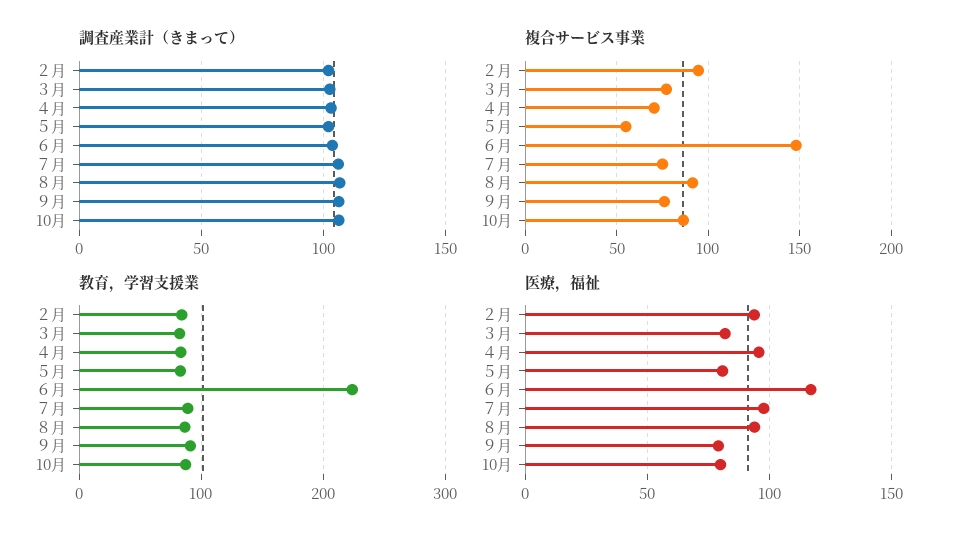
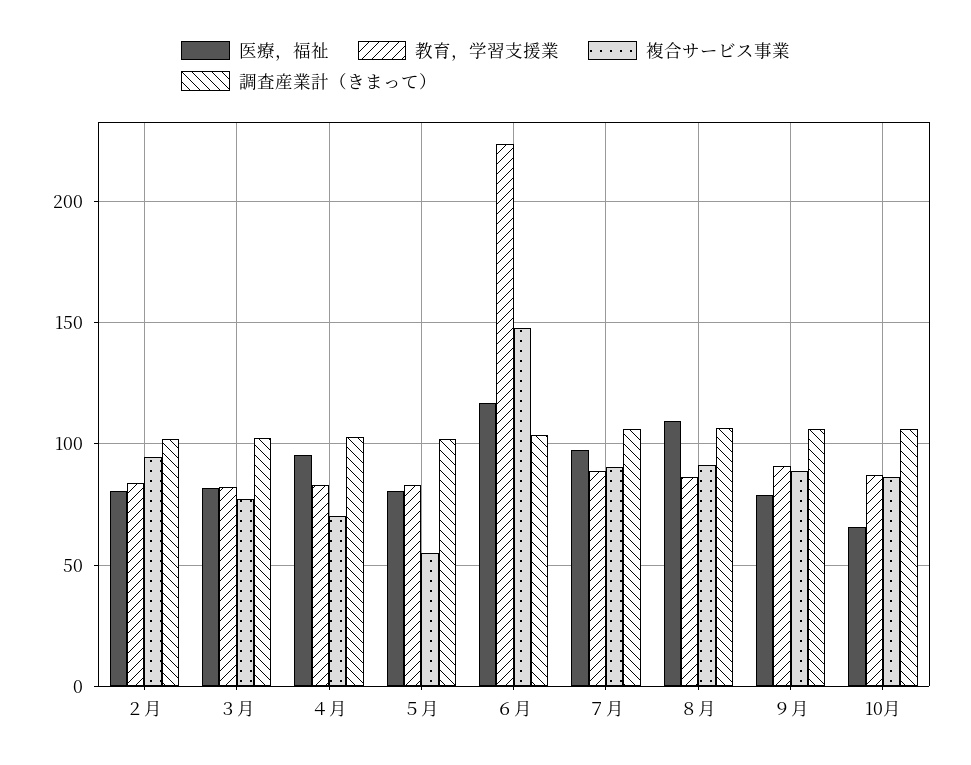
  {
    "調査産業計（きまって）": {
      "２月": 100,
      "３月": 105,
      "４月": 105,
      "５月": 100,
      "６月": 105,
      "７月": 105,
      "８月": 105,
      "９月": 105,
      "10月": 105
    },
    "複合サービス事業": {
      "２月": 95,
      "３月": 75,
      "４月": 70,
      "５月": 55,
      "６月": 150,
-     "７月": 75,
+     "７月": 90,
      "８月": 90,
-     "９月": 75,
+     "９月": 90,
      "10月": 85
    },
    "教育，学習支援業": {
      "２月": 85,
      "３月": 80,
      "４月": 85,
      "５月": 85,
      "６月": 225,
      "７月": 90,
      "８月": 85,
      "９月": 90,
      "10月": 85
    },
    "医療，福祉": {
-     "２月": 95,
+     "２月": 80,
      "３月": 80,
      "４月": 95,
      "５月": 80,
      "６月": 115,
      "７月": 100,
-     "８月": 95,
+     "８月": 110,
      "９月": 80,
-     "10月": 80
+     "10月": 65
    }
  }

